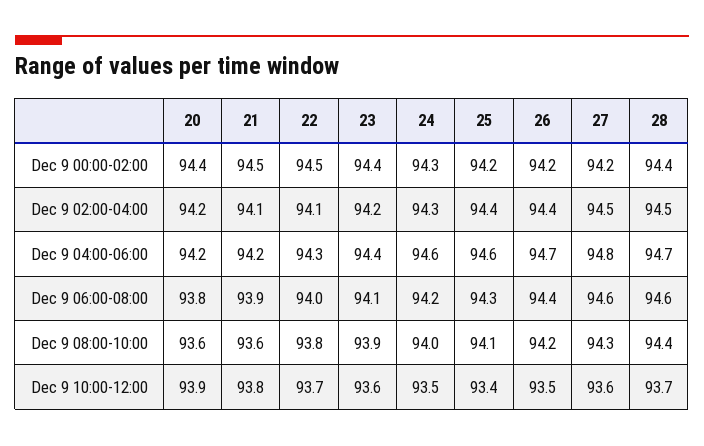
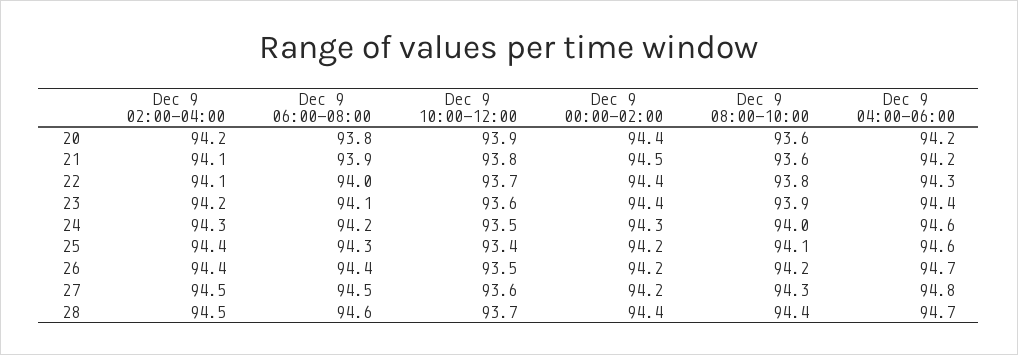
  {
    "20": {
      "Dec 9 00:00-02:00": 94.4,
      "Dec 9 02:00-04:00": 94.2,
      "Dec 9 04:00-06:00": 94.2,
      "Dec 9 06:00-08:00": 93.8,
      "Dec 9 08:00-10:00": 93.6,
      "Dec 9 10:00-12:00": 93.9
    },
    "21": {
      "Dec 9 00:00-02:00": 94.5,
      "Dec 9 02:00-04:00": 94.1,
      "Dec 9 04:00-06:00": 94.2,
      "Dec 9 06:00-08:00": 93.9,
      "Dec 9 08:00-10:00": 93.6,
      "Dec 9 10:00-12:00": 93.8
    },
    "22": {
-     "Dec 9 00:00-02:00": 94.5,
+     "Dec 9 00:00-02:00": 94.4,
      "Dec 9 02:00-04:00": 94.1,
      "Dec 9 04:00-06:00": 94.3,
      "Dec 9 06:00-08:00": 94,
      "Dec 9 08:00-10:00": 93.8,
      "Dec 9 10:00-12:00": 93.7
    },
    "23": {
      "Dec 9 00:00-02:00": 94.4,
      "Dec 9 02:00-04:00": 94.2,
      "Dec 9 04:00-06:00": 94.4,
      "Dec 9 06:00-08:00": 94.1,
      "Dec 9 08:00-10:00": 93.9,
      "Dec 9 10:00-12:00": 93.6
    },
    "24": {
      "Dec 9 00:00-02:00": 94.3,
      "Dec 9 02:00-04:00": 94.3,
      "Dec 9 04:00-06:00": 94.6,
      "Dec 9 06:00-08:00": 94.2,
      "Dec 9 08:00-10:00": 94,
      "Dec 9 10:00-12:00": 93.5
    },
    "25": {
      "Dec 9 00:00-02:00": 94.2,
      "Dec 9 02:00-04:00": 94.4,
      "Dec 9 04:00-06:00": 94.6,
      "Dec 9 06:00-08:00": 94.3,
      "Dec 9 08:00-10:00": 94.1,
      "Dec 9 10:00-12:00": 93.4
    },
    "26": {
      "Dec 9 00:00-02:00": 94.2,
      "Dec 9 02:00-04:00": 94.4,
      "Dec 9 04:00-06:00": 94.7,
      "Dec 9 06:00-08:00": 94.4,
      "Dec 9 08:00-10:00": 94.2,
      "Dec 9 10:00-12:00": 93.5
    },
    "27": {
      "Dec 9 00:00-02:00": 94.2,
      "Dec 9 02:00-04:00": 94.5,
      "Dec 9 04:00-06:00": 94.8,
-     "Dec 9 06:00-08:00": 94.6,
+     "Dec 9 06:00-08:00": 94.5,
      "Dec 9 08:00-10:00": 94.3,
      "Dec 9 10:00-12:00": 93.6
    },
    "28": {
      "Dec 9 00:00-02:00": 94.4,
      "Dec 9 02:00-04:00": 94.5,
      "Dec 9 04:00-06:00": 94.7,
      "Dec 9 06:00-08:00": 94.6,
      "Dec 9 08:00-10:00": 94.4,
      "Dec 9 10:00-12:00": 93.7
    }
  }

